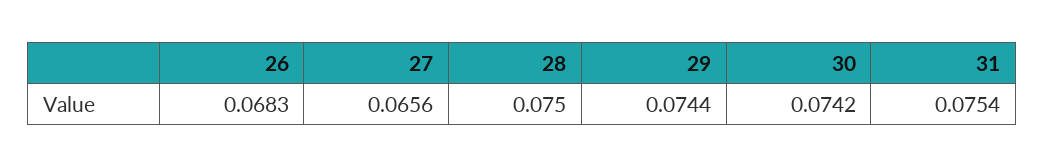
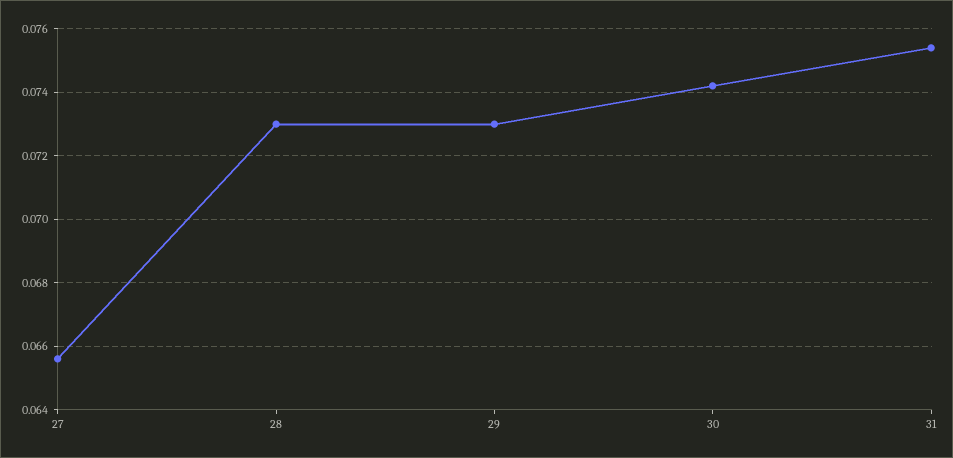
  {
-   "26": 0.0683,
    "27": 0.0656,
-   "28": 0.075,
+   "28": 0.073,
-   "29": 0.0744,
+   "29": 0.073,
    "30": 0.0742,
    "31": 0.0754
  }

